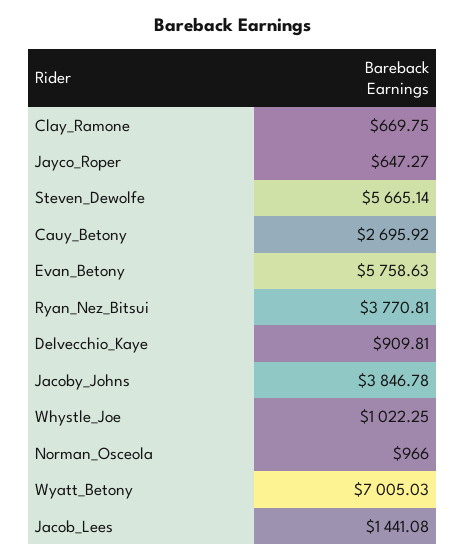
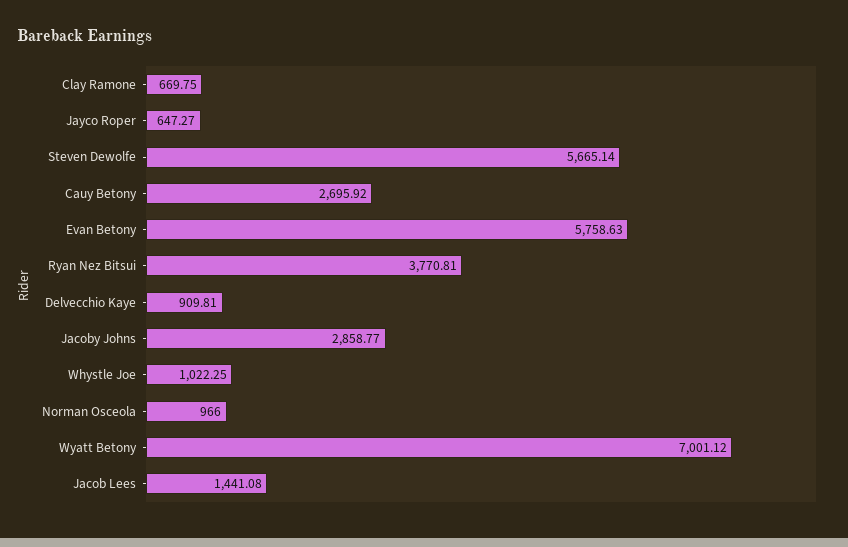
  {
    "Clay_Ramone": 669.75,
    "Jayco_Roper": 647.27,
    "Steven_Dewolfe": 5665.14,
    "Cauy_Betony": 2695.92,
    "Evan_Betony": 5758.63,
    "Ryan_Nez_Bitsui": 3770.81,
    "Delvecchio_Kaye": 909.81,
-   "Jacoby_Johns": 3846.78,
+   "Jacoby_Johns": 2858.77,
    "Whystle_Joe": 1022.25,
    "Norman_Osceola": 966,
-   "Wyatt_Betony": 7005.03,
+   "Wyatt_Betony": 7001.12,
    "Jacob_Lees": 1441.08
  }

